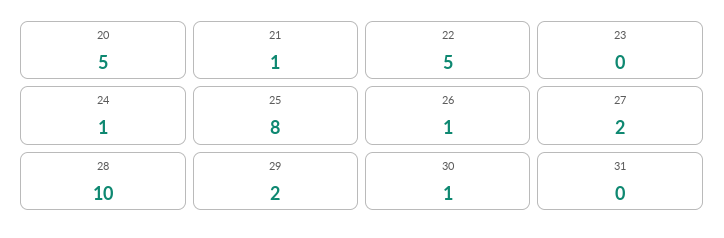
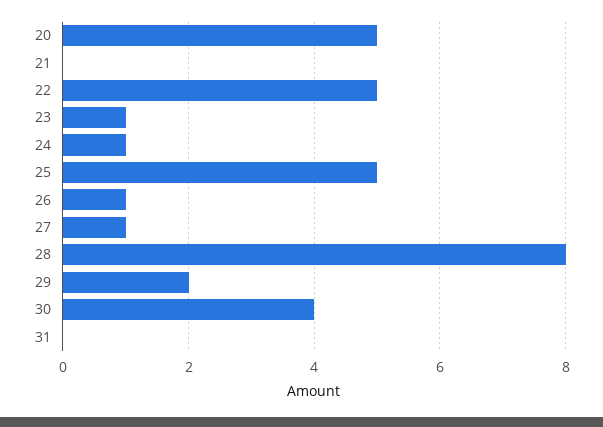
  {
    "20": 5,
-   "21": 1,
+   "21": 0,
    "22": 5,
-   "23": 0,
+   "23": 1,
    "24": 1,
-   "25": 8,
+   "25": 5,
    "26": 1,
-   "27": 2,
+   "27": 1,
-   "28": 10,
+   "28": 8,
    "29": 2,
-   "30": 1,
+   "30": 4,
    "31": 0
  }

